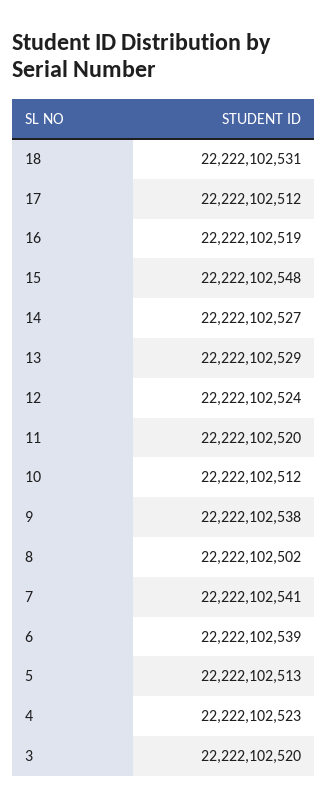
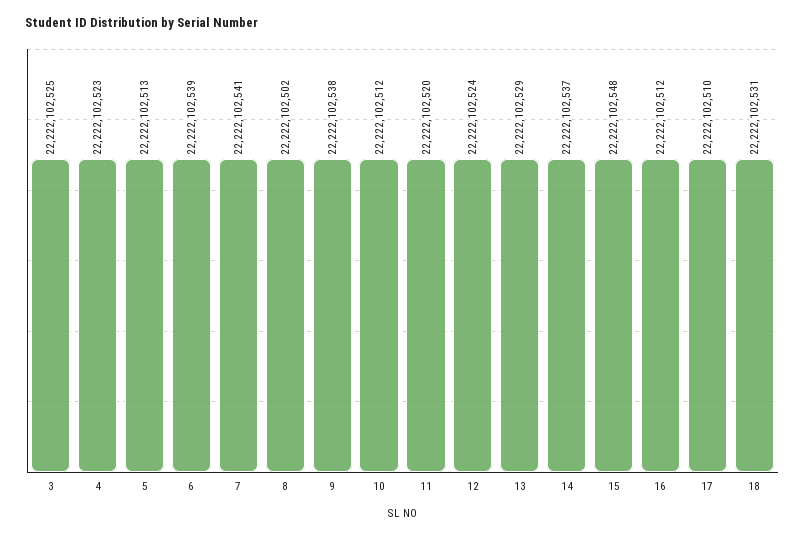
  {
    "18": 22222102531,
-   "17": 22222102512,
+   "17": 22222102510,
-   "16": 22222102519,
+   "16": 22222102512,
    "15": 22222102548,
-   "14": 22222102527,
+   "14": 22222102537,
    "13": 22222102529,
    "12": 22222102524,
    "11": 22222102520,
    "10": 22222102512,
    "9": 22222102538,
    "8": 22222102502,
    "7": 22222102541,
    "6": 22222102539,
    "5": 22222102513,
    "4": 22222102523,
-   "3": 22222102520
+   "3": 22222102525
  }

